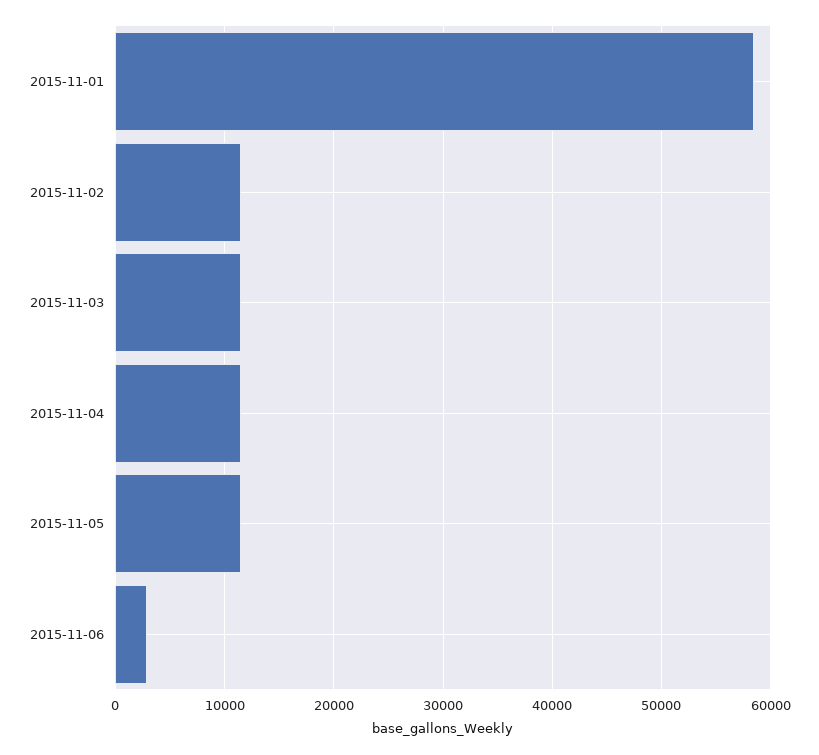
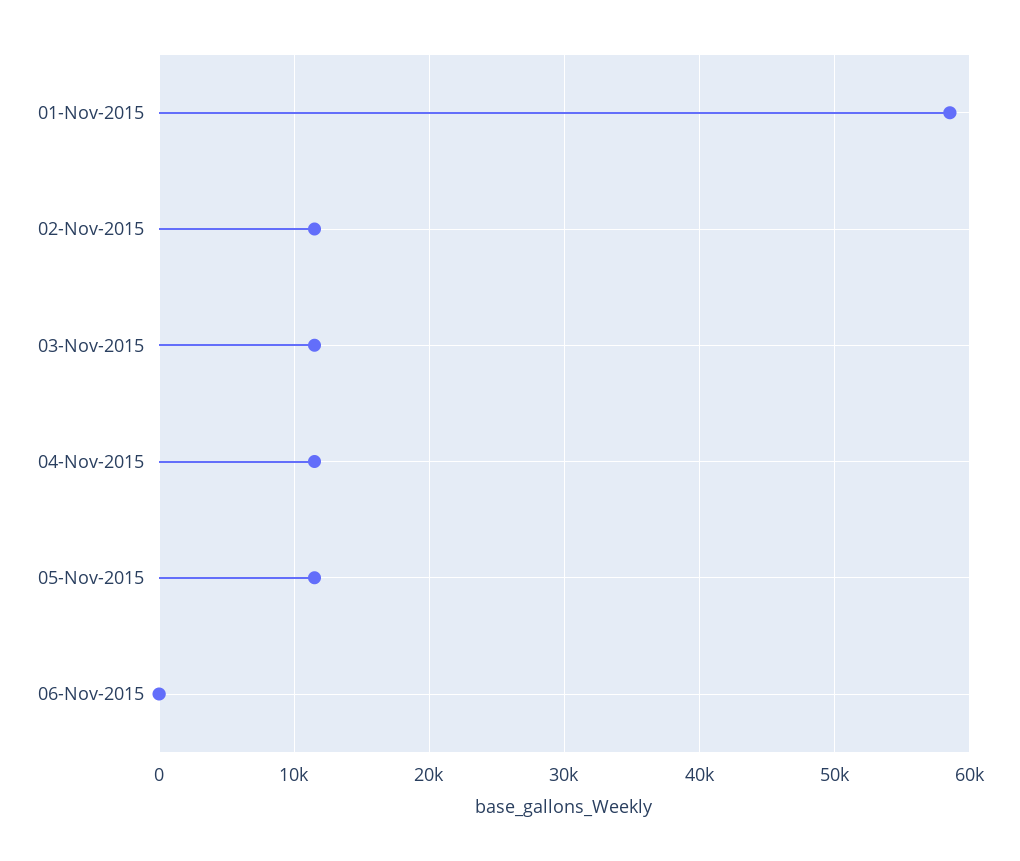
  {
    "2015-11-01": 59000,
    "2015-11-02": 12000,
    "2015-11-03": 12000,
    "2015-11-04": 12000,
    "2015-11-05": 12000,
-   "2015-11-06": 3000
+   "2015-11-06": 0
  }

